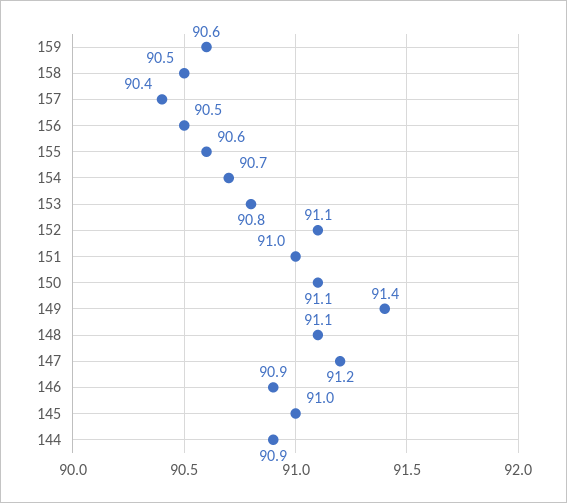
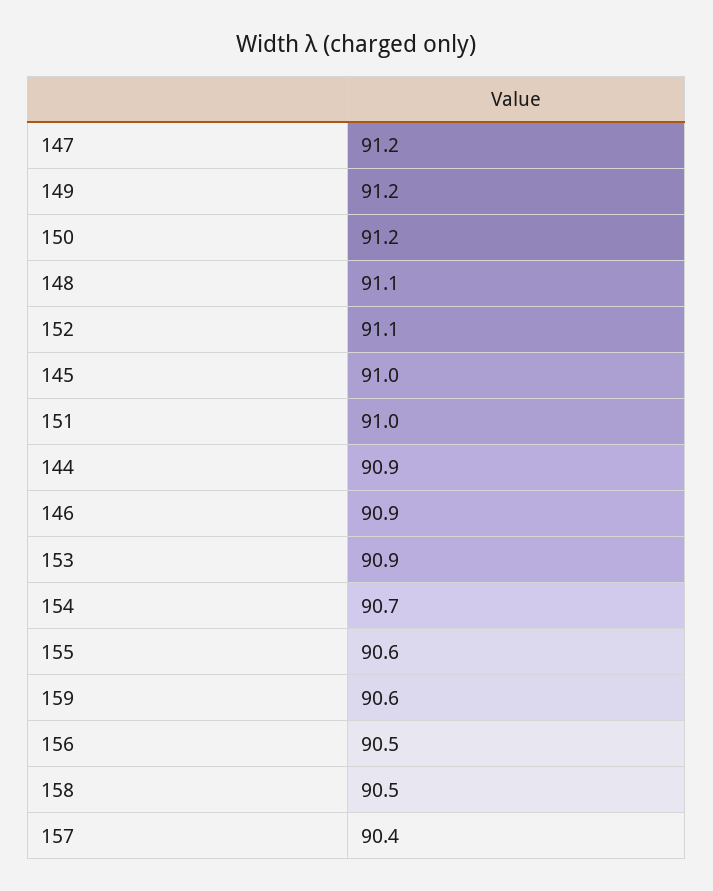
  {
    "159": 90.6,
    "158": 90.5,
    "157": 90.4,
    "156": 90.5,
    "155": 90.6,
    "154": 90.7,
-   "153": 90.8,
+   "153": 90.9,
    "152": 91.1,
    "151": 91,
-   "150": 91.1,
+   "150": 91.2,
-   "149": 91.4,
+   "149": 91.2,
    "148": 91.1,
    "147": 91.2,
    "146": 90.9,
    "145": 91,
    "144": 90.9
  }

